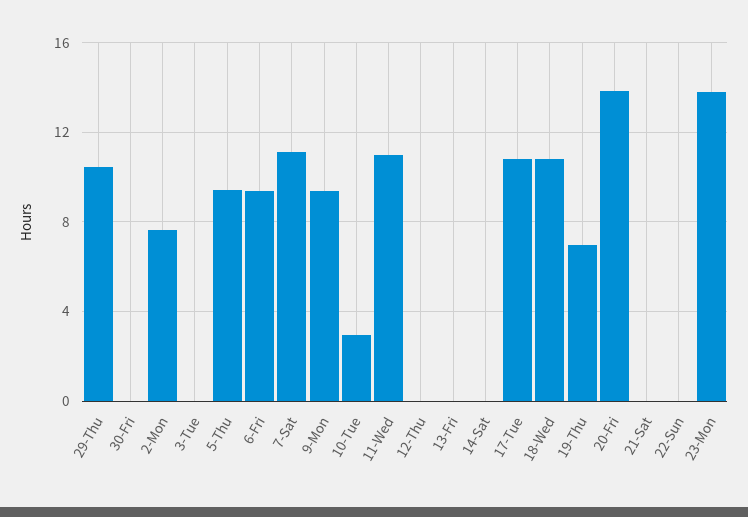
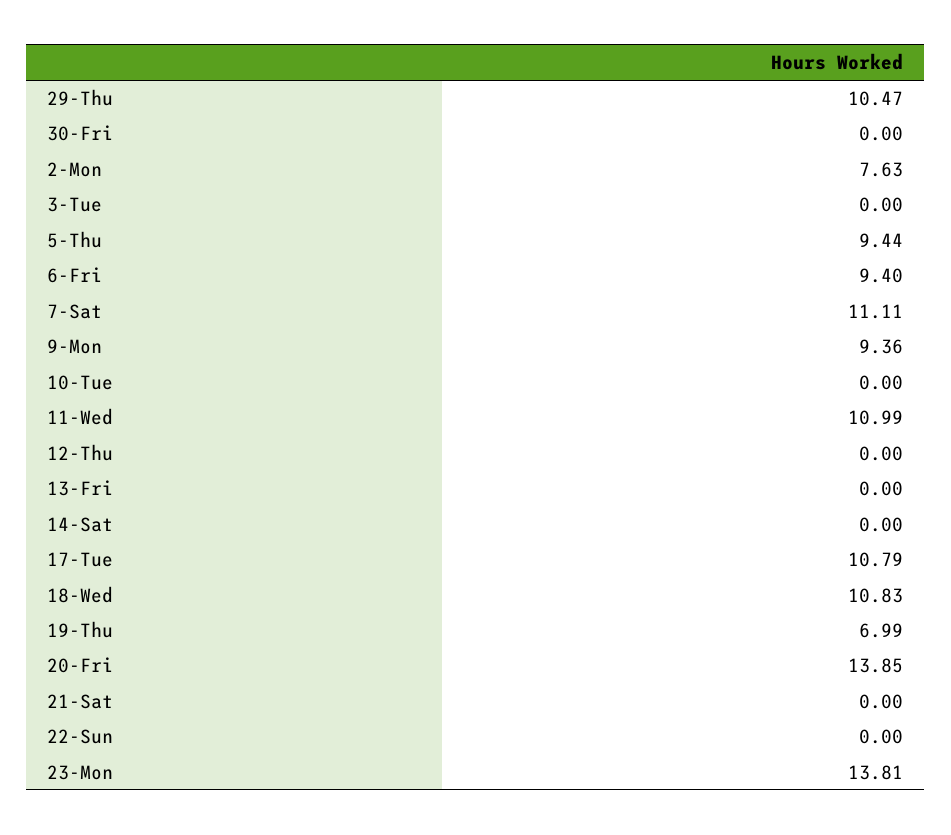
  {
    "29-Thu": 10.47,
    "30-Fri": 0,
    "2-Mon": 7.63,
    "3-Tue": 0,
    "5-Thu": 9.44,
    "6-Fri": 9.4,
    "7-Sat": 11.11,
    "9-Mon": 9.36,
-   "10-Tue": 3,
+   "10-Tue": 0,
    "11-Wed": 10.99,
    "12-Thu": 0,
    "13-Fri": 0,
    "14-Sat": 0,
    "17-Tue": 10.79,
    "18-Wed": 10.83,
    "19-Thu": 6.99,
    "20-Fri": 13.85,
    "21-Sat": 0,
    "22-Sun": 0,
    "23-Mon": 13.81
  }

